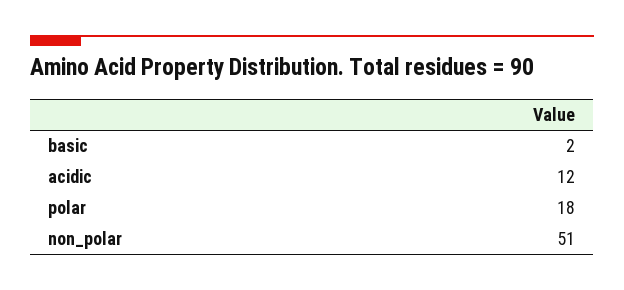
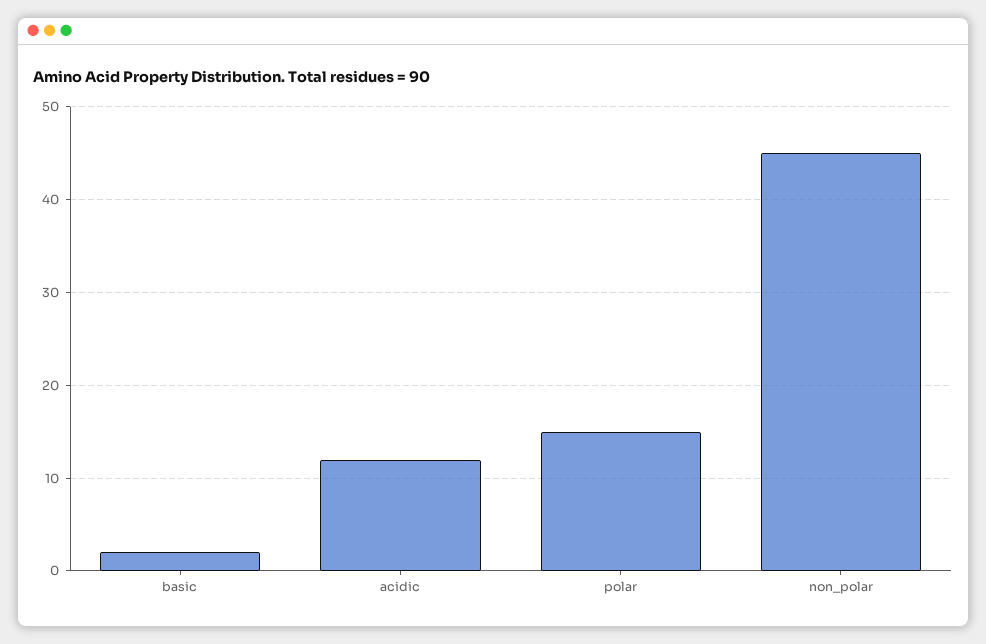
  {
    "basic": 2,
    "acidic": 12,
-   "polar": 18,
+   "polar": 15,
-   "non_polar": 51
+   "non_polar": 45
  }

